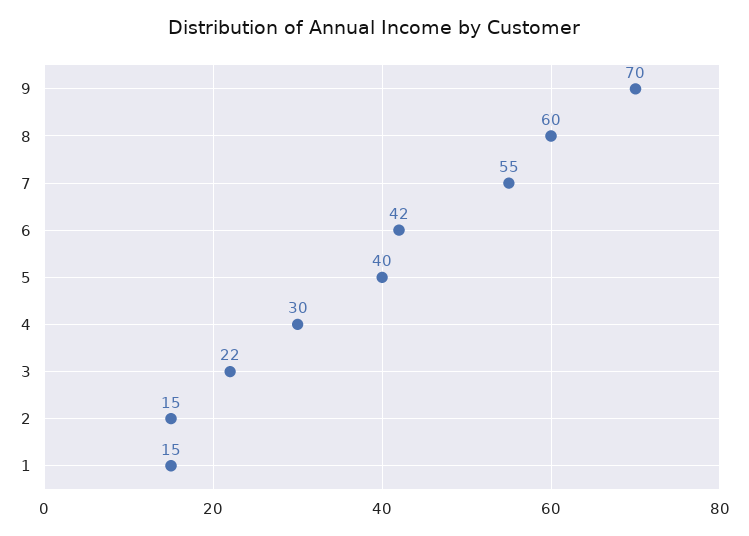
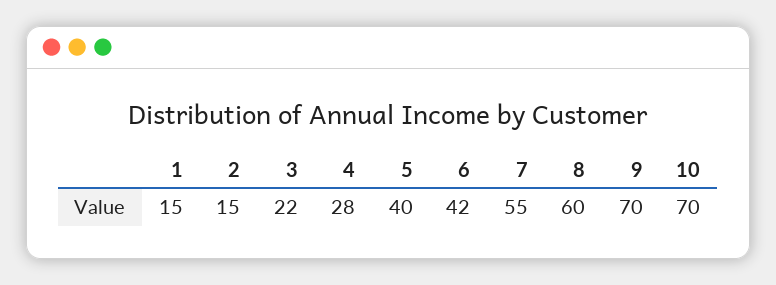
  {
    "9": 70,
    "8": 60,
    "7": 55,
    "6": 42,
    "5": 40,
-   "4": 30,
+   "4": 28,
    "3": 22,
    "2": 15,
-   "1": 15
+   "1": 15,
+   "10": 70
  }

